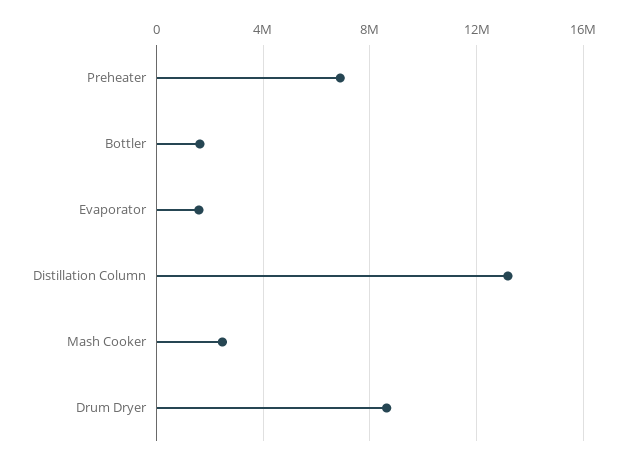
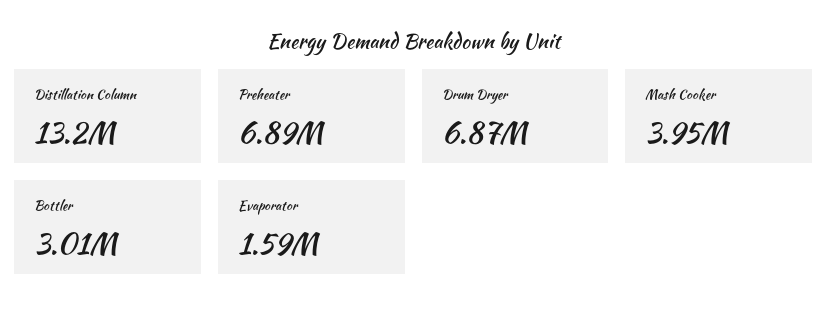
  {
    "Preheater": 6890000,
-   "Bottler": 1500000,
+   "Bottler": 3010000,
    "Evaporator": 1590000,
    "Distillation Column": 13200000,
-   "Mash Cooker": 2500000,
+   "Mash Cooker": 3950000,
-   "Drum Dryer": 8500000
+   "Drum Dryer": 6870000
  }

